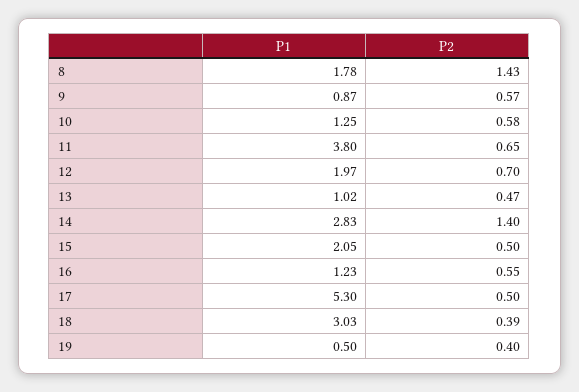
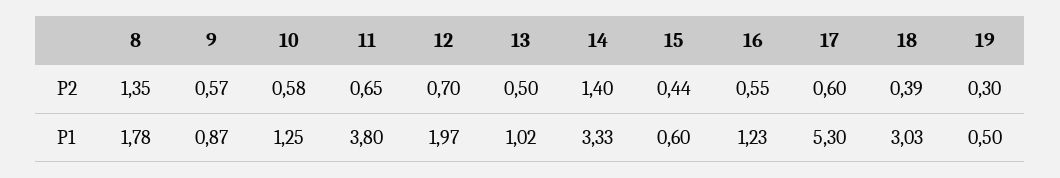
  {
    "P1": {
      "8": 1.78,
      "9": 0.87,
      "10": 1.25,
      "11": 3.8,
      "12": 1.97,
      "13": 1.02,
-     "14": 2.83,
+     "14": 3.33,
-     "15": 2.05,
+     "15": 0.6,
      "16": 1.23,
      "17": 5.3,
      "18": 3.03,
      "19": 0.5
    },
    "P2": {
-     "8": 1.43,
+     "8": 1.35,
      "9": 0.57,
      "10": 0.58,
      "11": 0.65,
      "12": 0.7,
-     "13": 0.47,
+     "13": 0.5,
      "14": 1.4,
-     "15": 0.5,
+     "15": 0.44,
      "16": 0.55,
-     "17": 0.5,
+     "17": 0.6,
      "18": 0.39,
-     "19": 0.4
+     "19": 0.3
    }
  }

